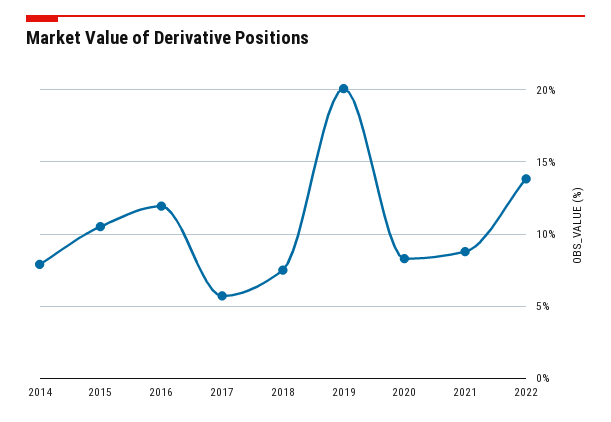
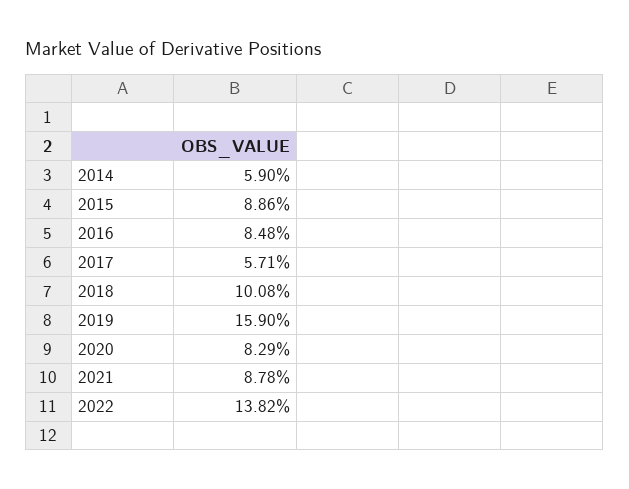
  {
-   "2014": 8,
+   "2014": 5.9,
-   "2015": 10.5,
+   "2015": 8.86,
-   "2016": 12,
+   "2016": 8.48,
    "2017": 5.71,
-   "2018": 7.5,
+   "2018": 10.08,
-   "2019": 20,
+   "2019": 15.9,
    "2020": 8.29,
    "2021": 8.78,
    "2022": 13.82
  }

